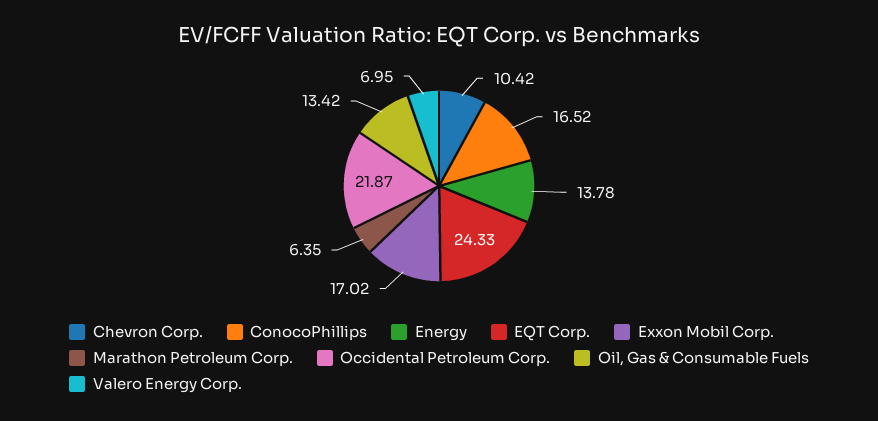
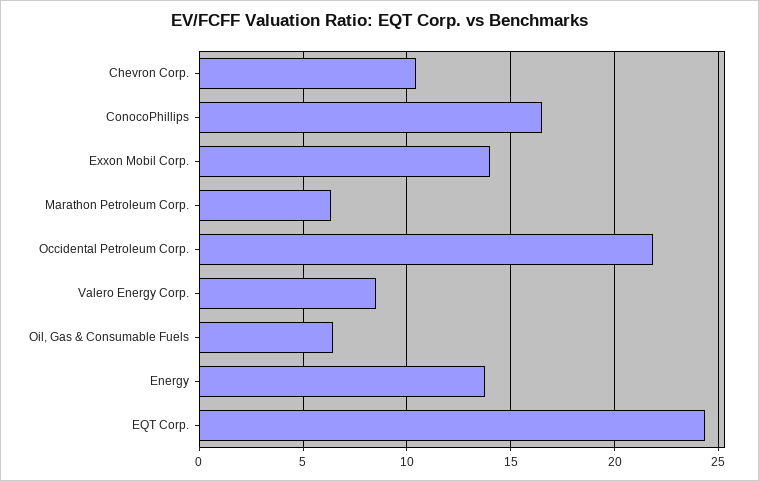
  {
    "Chevron Corp.": 10.42,
    "ConocoPhillips": 16.52,
    "Energy": 13.78,
    "EQT Corp.": 24.33,
-   "Exxon Mobil Corp.": 17.02,
+   "Exxon Mobil Corp.": 14,
    "Marathon Petroleum Corp.": 6.35,
    "Occidental Petroleum Corp.": 21.87,
-   "Oil, Gas & Consumable Fuels": 13.42,
+   "Oil, Gas & Consumable Fuels": 6.5,
-   "Valero Energy Corp.": 6.95
+   "Valero Energy Corp.": 8.5
  }

